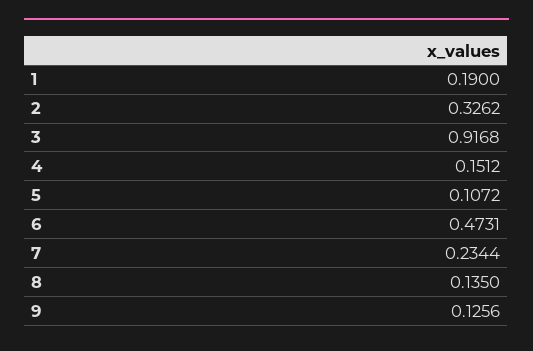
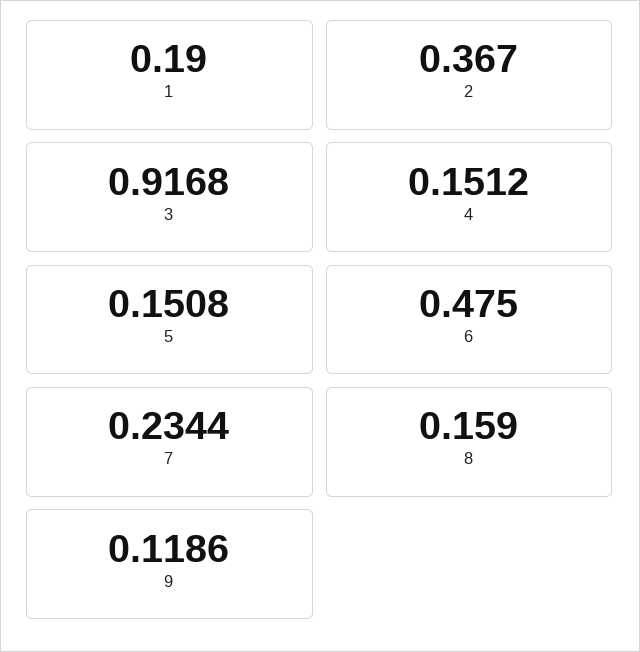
  {
    "1": 0.19,
-   "2": 0.3262,
+   "2": 0.367,
    "3": 0.9168,
    "4": 0.1512,
-   "5": 0.1072,
+   "5": 0.1508,
-   "6": 0.4731,
+   "6": 0.475,
    "7": 0.2344,
-   "8": 0.135,
+   "8": 0.159,
-   "9": 0.1256
+   "9": 0.1186
  }

